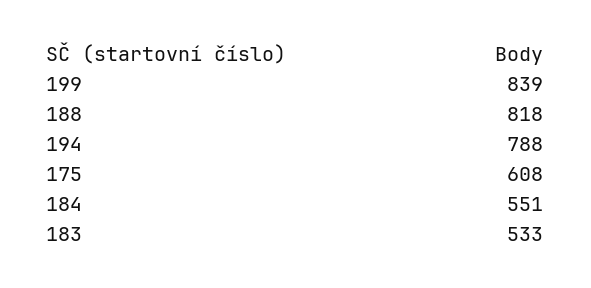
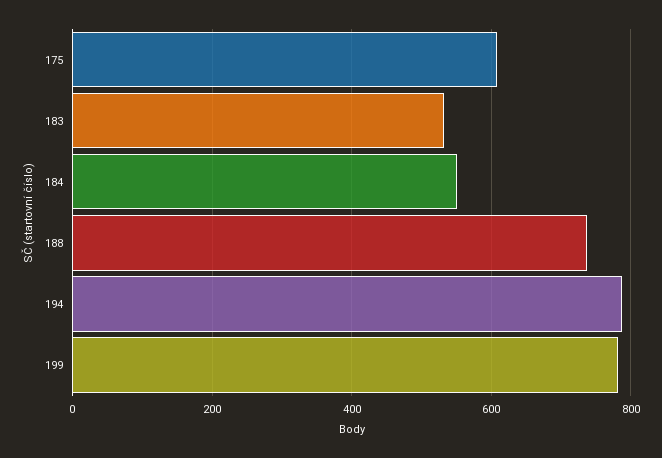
  {
-   "199": 839,
+   "199": 780,
-   "188": 818,
+   "188": 740,
    "194": 788,
    "175": 608,
    "184": 551,
    "183": 533
  }

